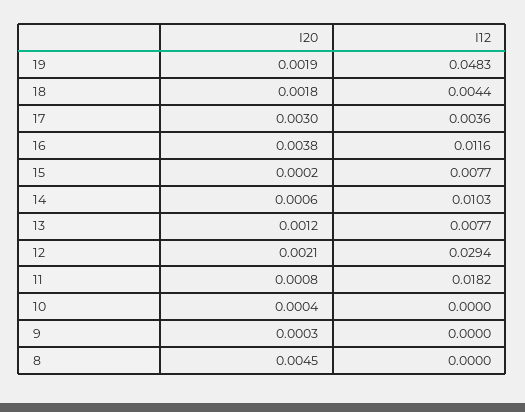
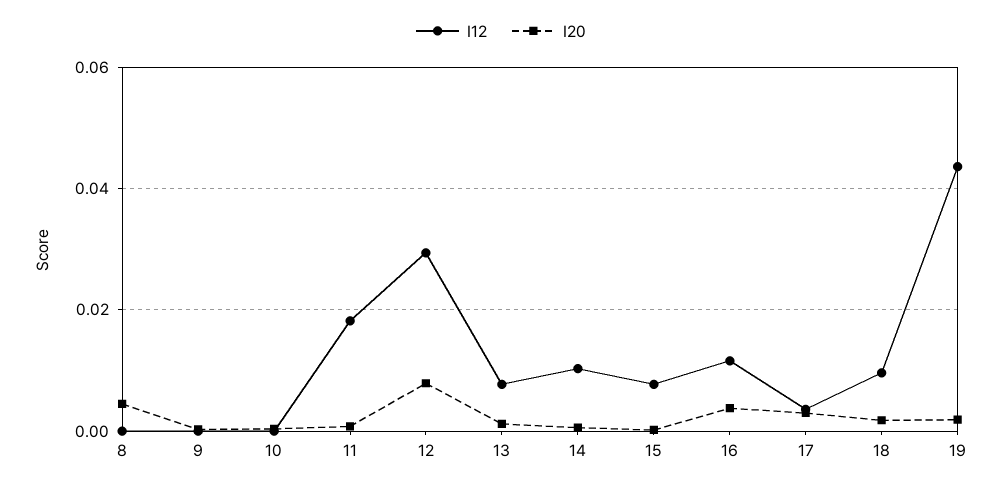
  {
    "I20": {
      "19": 0.0019,
      "18": 0.0018,
      "17": 0.003,
      "16": 0.0038,
      "15": 0.0002,
      "14": 0.0006,
      "13": 0.0012,
-     "12": 0.0021,
+     "12": 0.008,
      "11": 0.0008,
      "10": 0.0004,
      "9": 0.0003,
      "8": 0.0045
    },
    "I12": {
-     "19": 0.0483,
+     "19": 0.044,
-     "18": 0.0044,
+     "18": 0.01,
      "17": 0.0036,
      "16": 0.0116,
      "15": 0.0077,
      "14": 0.0103,
      "13": 0.0077,
      "12": 0.0294,
      "11": 0.0182,
      "10": 0,
      "9": 0,
      "8": 0
    }
  }

